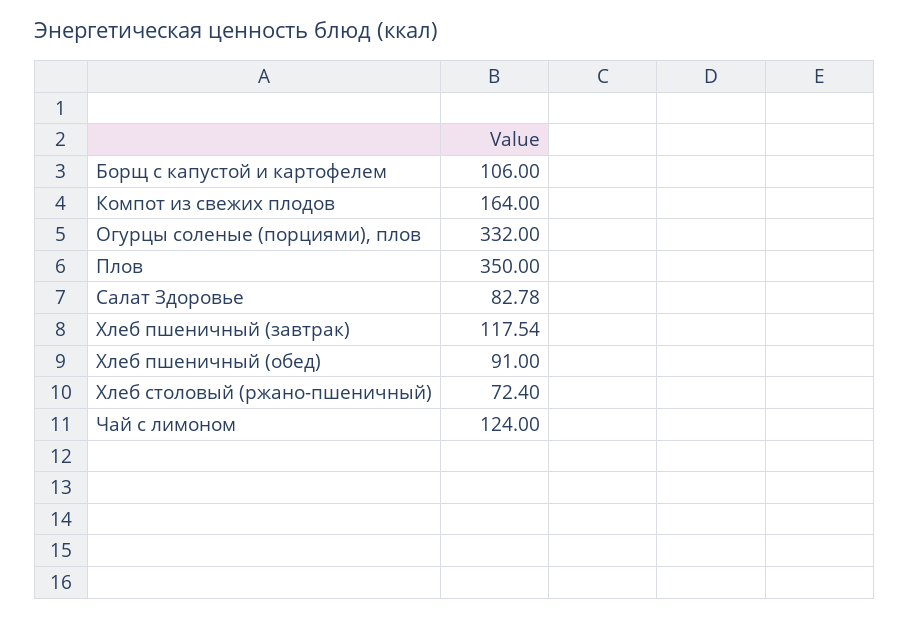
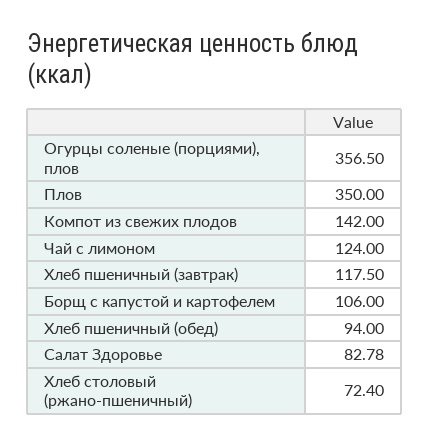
  {
    "Борщ с капустой и картофелем": 106,
-   "Компот из свежих плодов": 164,
+   "Компот из свежих плодов": 142,
-   "Огурцы соленые (порциями), плов": 332,
+   "Огурцы соленые (порциями), плов": 356.5,
    "Плов": 350,
    "Салат Здоровье": 82.78,
-   "Хлеб пшеничный (завтрак)": 117.54,
+   "Хлеб пшеничный (завтрак)": 117.5,
-   "Хлеб пшеничный (обед)": 91,
+   "Хлеб пшеничный (обед)": 94,
    "Хлеб столовый (ржано-пшеничный)": 72.4,
    "Чай с лимоном": 124
  }

